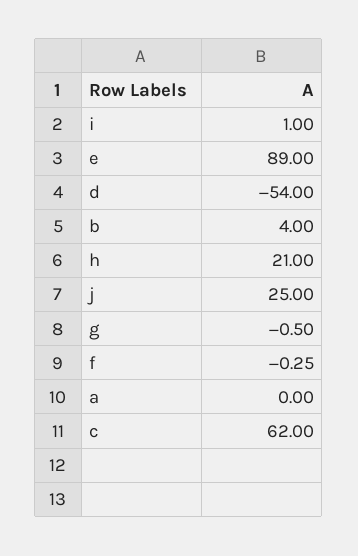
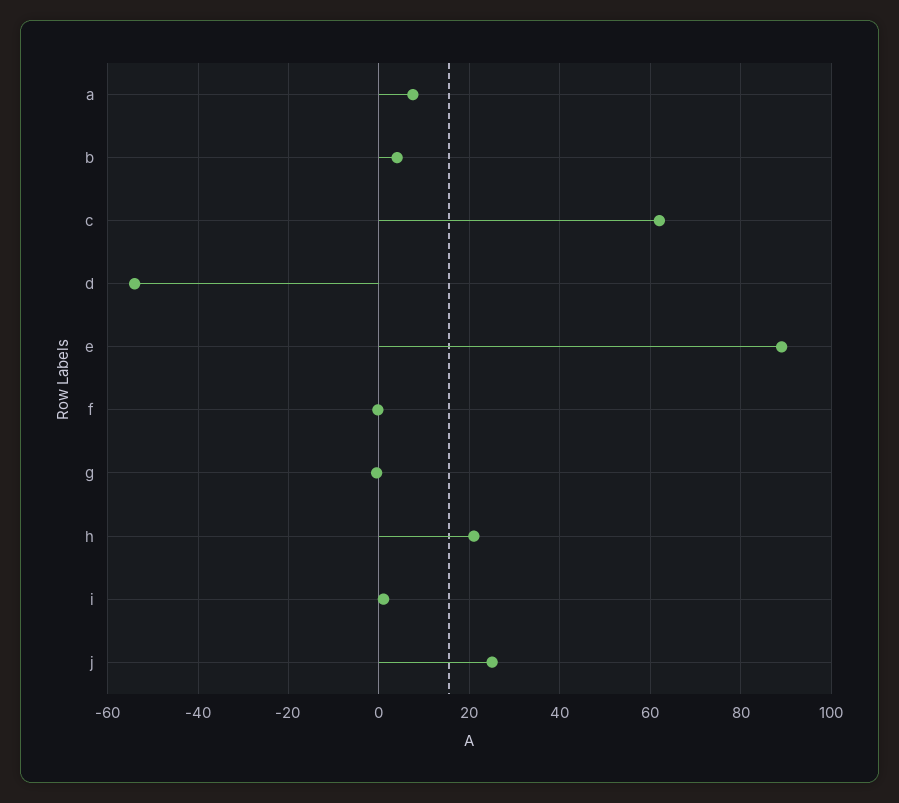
  {
    "i": 1,
    "e": 89,
    "d": -54,
    "b": 4,
    "h": 21,
    "j": 25,
    "g": -0.5,
    "f": -0.25,
-   "a": 0,
+   "a": 8,
    "c": 62
  }

